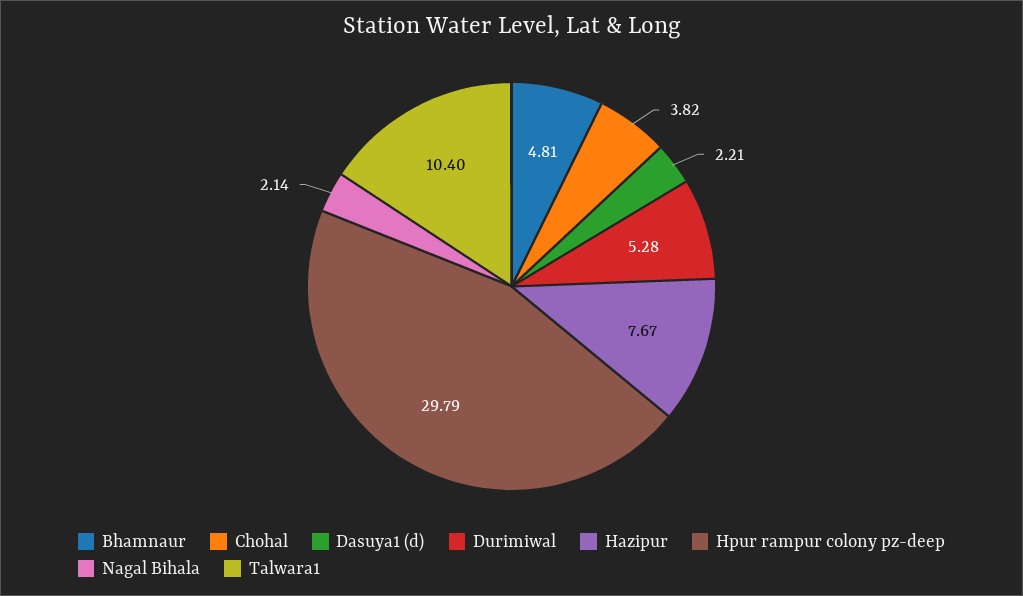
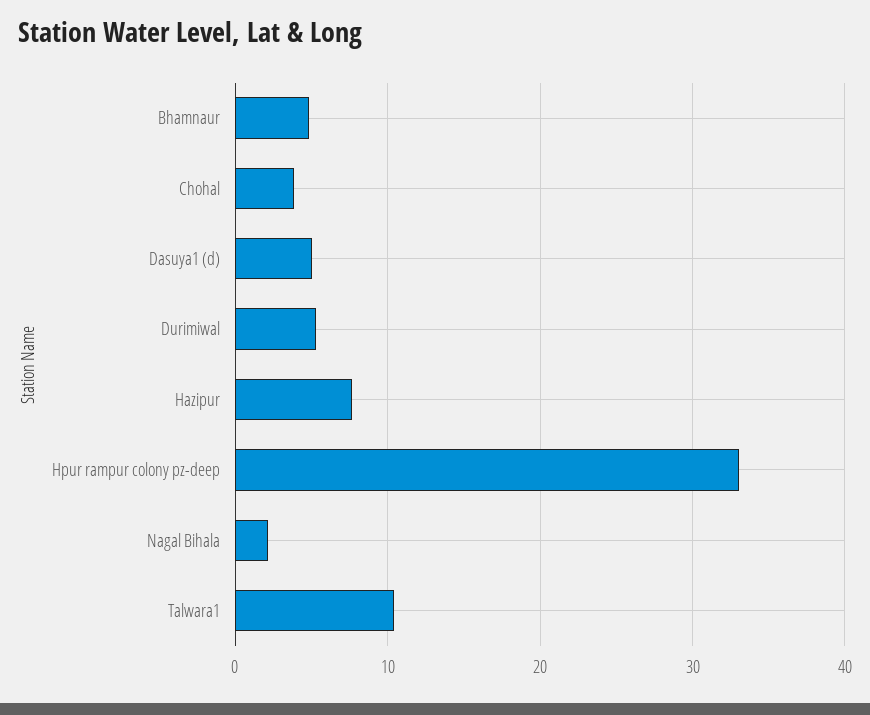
  {
    "Bhamnaur": 4.81,
    "Chohal": 3.82,
-   "Dasuya1 (d)": 2.21,
+   "Dasuya1 (d)": 5,
    "Durimiwal": 5.28,
    "Hazipur": 7.67,
-   "Hpur rampur colony pz-deep": 29.79,
+   "Hpur rampur colony pz-deep": 33,
    "Nagal Bihala": 2.14,
    "Talwara1": 10.4
  }

